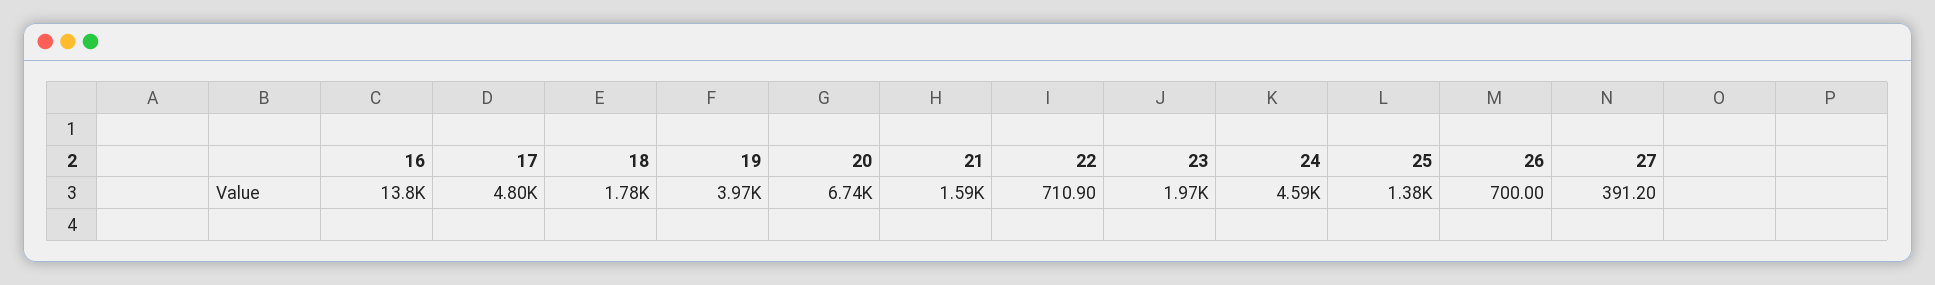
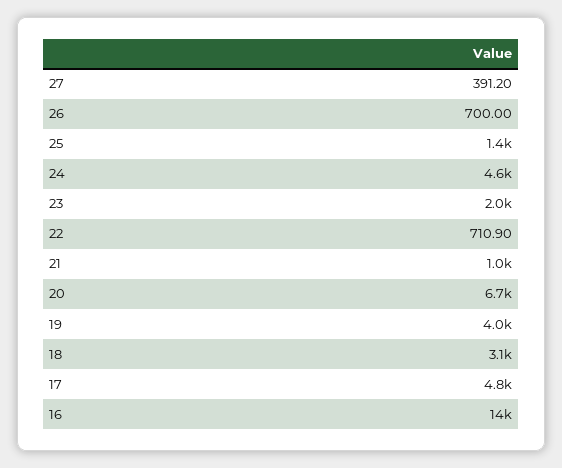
  {
    "16": 13800,
    "17": 4800,
-   "18": 1780,
+   "18": 3100,
    "19": 3970,
    "20": 6740,
-   "21": 1590,
+   "21": 1000,
    "22": 710.9,
    "23": 1970,
    "24": 4590,
    "25": 1380,
    "26": 700,
    "27": 391.2
  }

